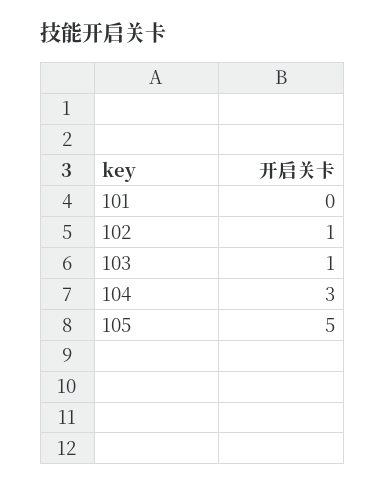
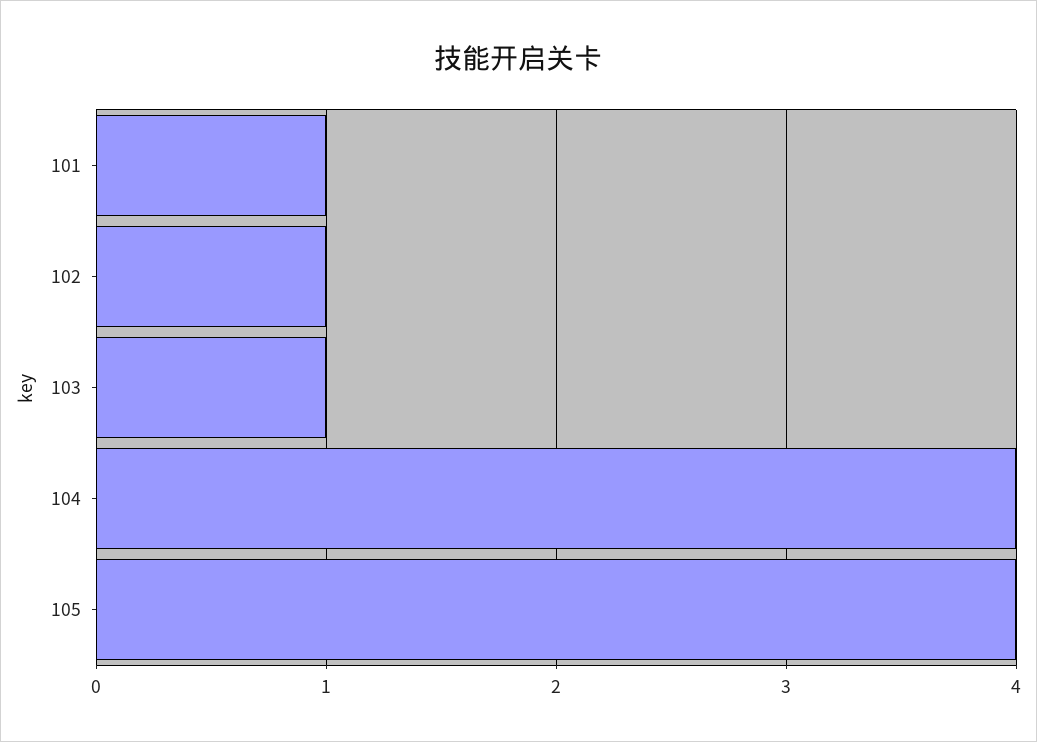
  {
-   "101": 0,
+   "101": 1,
    "102": 1,
    "103": 1,
-   "104": 3,
+   "104": 4,
-   "105": 5
+   "105": 4
  }

